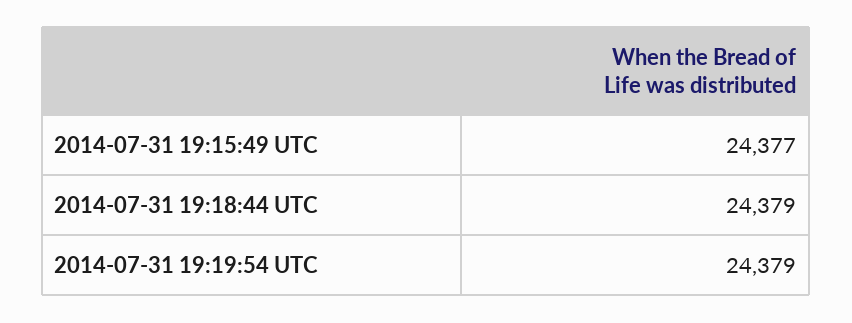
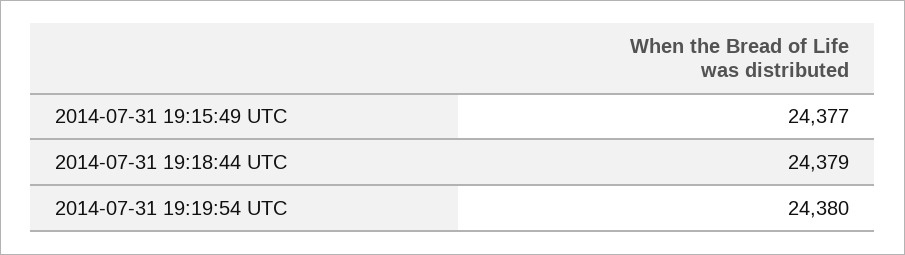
  {
    "2014-07-31 19:15:49 UTC": 24377,
    "2014-07-31 19:18:44 UTC": 24379,
-   "2014-07-31 19:19:54 UTC": 24379
+   "2014-07-31 19:19:54 UTC": 24380
  }

